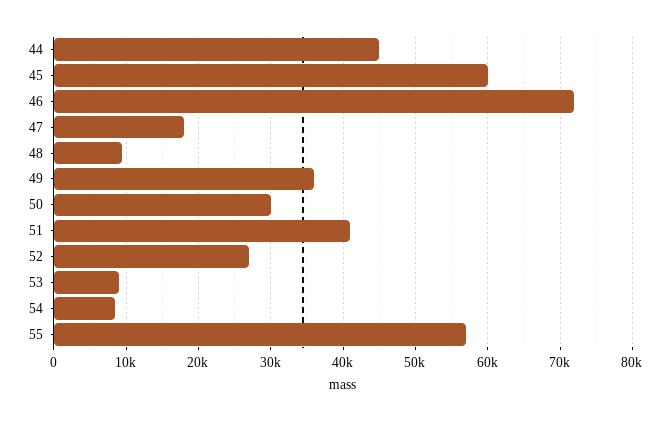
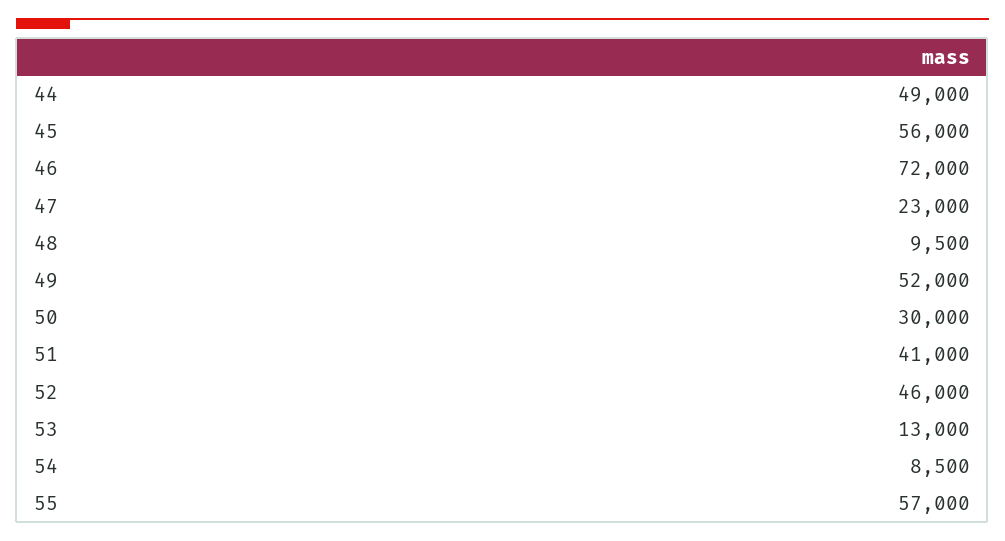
  {
-   "44": 45000,
+   "44": 49000,
-   "45": 60000,
+   "45": 56000,
    "46": 72000,
-   "47": 18000,
+   "47": 23000,
    "48": 9500,
-   "49": 36000,
+   "49": 52000,
    "50": 30000,
    "51": 41000,
-   "52": 27000,
+   "52": 46000,
-   "53": 9000,
+   "53": 13000,
    "54": 8500,
    "55": 57000
  }

